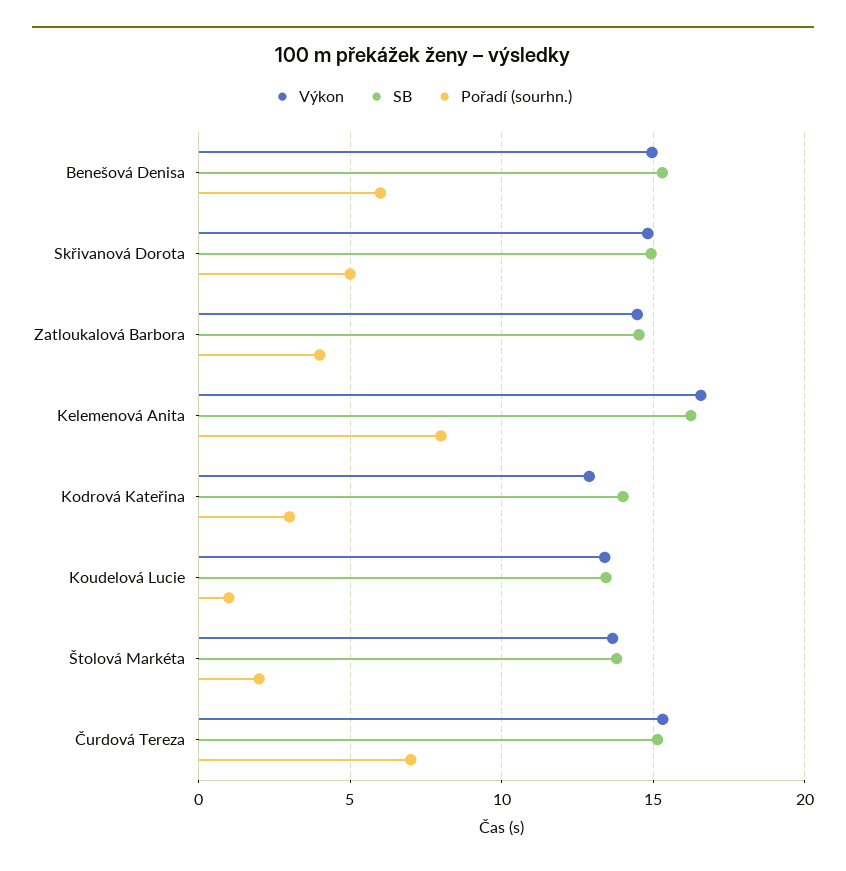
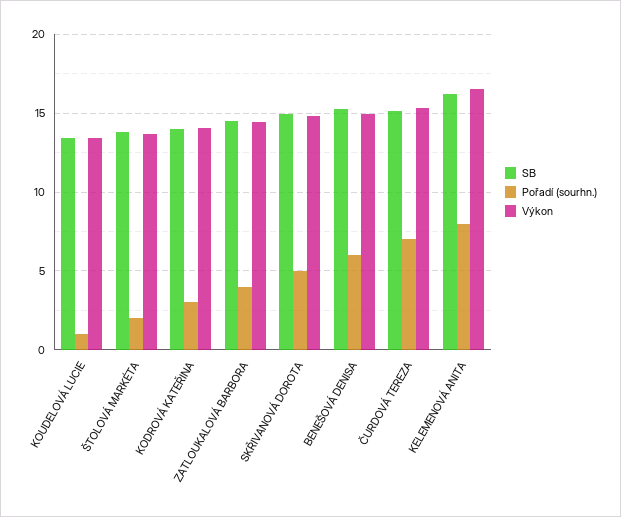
  {
    "Výkon": {
      "Benešová Denisa": 15,
      "Skřivanová Dorota": 15,
      "Zatloukalová Barbora": 14.5,
      "Kelemenová Anita": 16.5,
-     "Kodrová Kateřina": 13,
+     "Kodrová Kateřina": 14,
      "Koudelová Lucie": 13.5,
      "Štolová Markéta": 13.5,
      "Čurdová Tereza": 15.5
    },
    "SB": {
      "Benešová Denisa": 15.5,
      "Skřivanová Dorota": 15,
      "Zatloukalová Barbora": 14.5,
      "Kelemenová Anita": 16,
      "Kodrová Kateřina": 14,
      "Koudelová Lucie": 13.5,
      "Štolová Markéta": 14,
      "Čurdová Tereza": 15
    },
    "Pořadí (sourhn.)": {
      "Benešová Denisa": 6,
      "Skřivanová Dorota": 5,
      "Zatloukalová Barbora": 4,
      "Kelemenová Anita": 8,
      "Kodrová Kateřina": 3,
      "Koudelová Lucie": 1,
      "Štolová Markéta": 2,
      "Čurdová Tereza": 7
    }
  }

